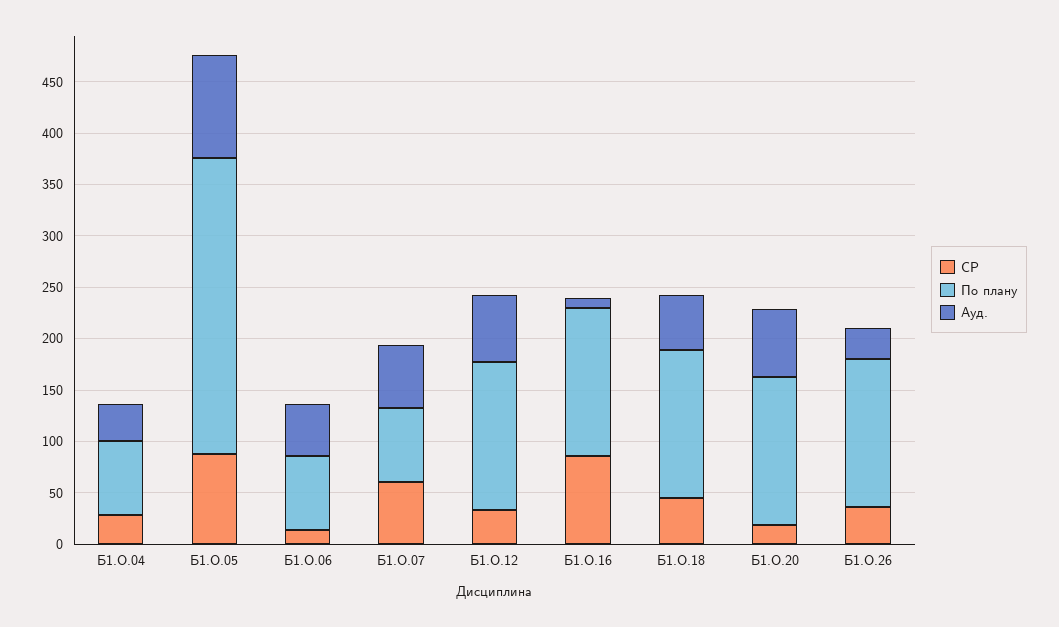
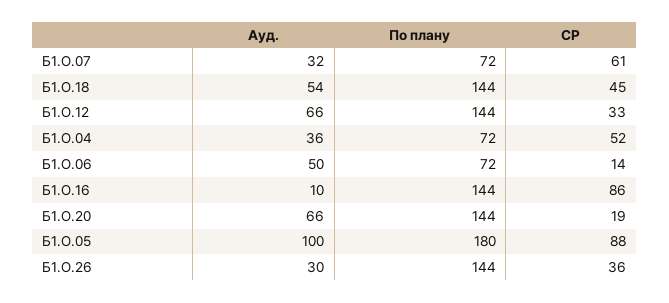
  {
    "СР": {
-     "Б1.О.04": 30,
+     "Б1.О.04": 52,
      "Б1.О.05": 88,
      "Б1.О.06": 14,
      "Б1.О.07": 61,
      "Б1.О.12": 33,
      "Б1.О.16": 86,
      "Б1.О.18": 45,
      "Б1.О.20": 19,
      "Б1.О.26": 36
    },
    "По плану": {
      "Б1.О.04": 72,
-     "Б1.О.05": 290,
+     "Б1.О.05": 180,
      "Б1.О.06": 72,
      "Б1.О.07": 72,
      "Б1.О.12": 144,
      "Б1.О.16": 144,
      "Б1.О.18": 144,
      "Б1.О.20": 144,
      "Б1.О.26": 144
    },
    "Ауд.": {
      "Б1.О.04": 36,
      "Б1.О.05": 100,
      "Б1.О.06": 50,
-     "Б1.О.07": 60,
+     "Б1.О.07": 32,
      "Б1.О.12": 66,
      "Б1.О.16": 10,
      "Б1.О.18": 54,
      "Б1.О.20": 66,
      "Б1.О.26": 30
    }
  }

